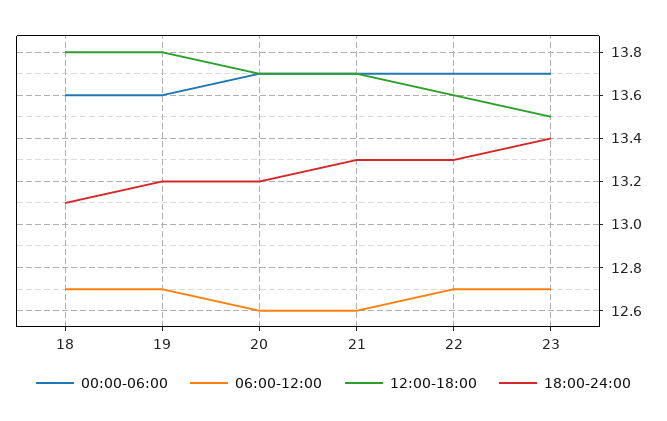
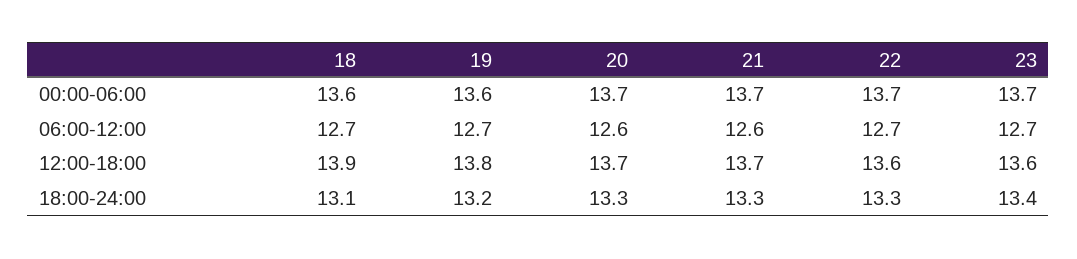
  {
    "00:00-06:00": {
      "18": 13.6,
      "19": 13.6,
      "20": 13.7,
      "21": 13.7,
      "22": 13.7,
      "23": 13.7
    },
    "06:00-12:00": {
      "18": 12.7,
      "19": 12.7,
      "20": 12.6,
      "21": 12.6,
      "22": 12.7,
      "23": 12.7
    },
    "12:00-18:00": {
-     "18": 13.8,
+     "18": 13.9,
      "19": 13.8,
      "20": 13.7,
      "21": 13.7,
      "22": 13.6,
-     "23": 13.5
+     "23": 13.6
    },
    "18:00-24:00": {
      "18": 13.1,
      "19": 13.2,
-     "20": 13.2,
+     "20": 13.3,
      "21": 13.3,
      "22": 13.3,
      "23": 13.4
    }
  }

